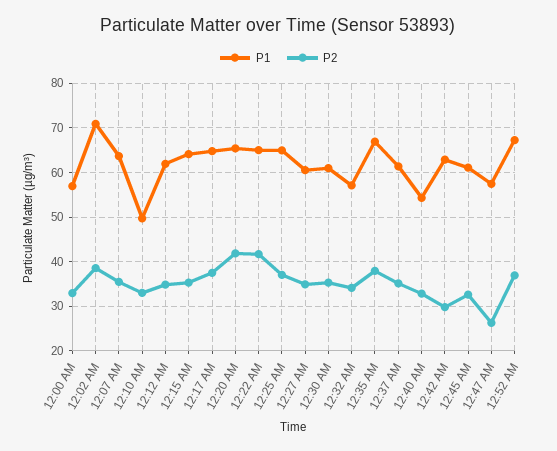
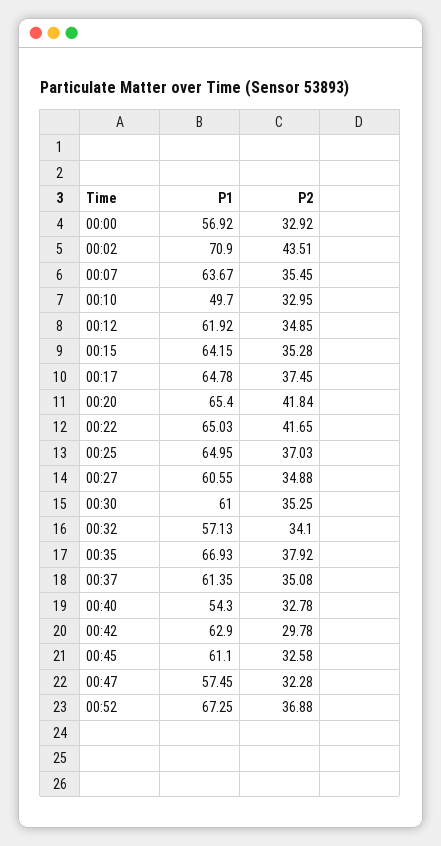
  {
    "P1": {
      "12:00 AM": 56.92,
      "12:02 AM": 70.9,
      "12:07 AM": 63.67,
      "12:10 AM": 49.7,
      "12:12 AM": 61.92,
      "12:15 AM": 64.15,
      "12:17 AM": 64.78,
      "12:20 AM": 65.4,
      "12:22 AM": 65.03,
      "12:25 AM": 64.95,
      "12:27 AM": 60.55,
      "12:30 AM": 61,
      "12:32 AM": 57.13,
      "12:35 AM": 66.93,
      "12:37 AM": 61.35,
      "12:40 AM": 54.3,
      "12:42 AM": 62.9,
      "12:45 AM": 61.1,
      "12:47 AM": 57.45,
      "12:52 AM": 67.25
    },
    "P2": {
      "12:00 AM": 32.92,
-     "12:02 AM": 38,
+     "12:02 AM": 43.51,
      "12:07 AM": 35.45,
      "12:10 AM": 32.95,
      "12:12 AM": 34.85,
      "12:15 AM": 35.28,
      "12:17 AM": 37.45,
      "12:20 AM": 41.84,
      "12:22 AM": 41.65,
      "12:25 AM": 37.03,
      "12:27 AM": 34.88,
      "12:30 AM": 35.25,
      "12:32 AM": 34.1,
      "12:35 AM": 37.92,
      "12:37 AM": 35.08,
      "12:40 AM": 32.78,
      "12:42 AM": 29.78,
      "12:45 AM": 32.58,
-     "12:47 AM": 26,
+     "12:47 AM": 32.28,
      "12:52 AM": 36.88
    }
  }

